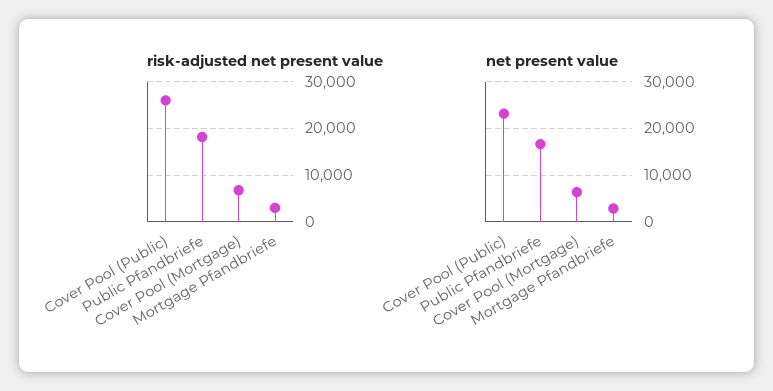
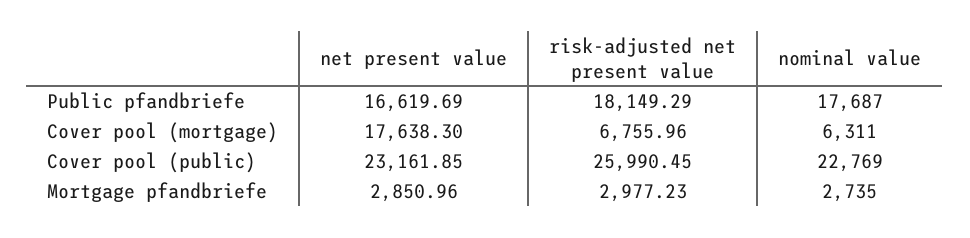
  {
    "risk-adjusted net present value": {
      "Cover Pool (Public)": 25990.45,
      "Public Pfandbriefe": 18149.29,
      "Cover Pool (Mortgage)": 6755.96,
      "Mortgage Pfandbriefe": 2977.23
    },
    "net present value": {
      "Cover Pool (Public)": 23161.85,
      "Public Pfandbriefe": 16619.69,
-     "Cover Pool (Mortgage)": 6000,
+     "Cover Pool (Mortgage)": 17638.3,
      "Mortgage Pfandbriefe": 2850.96
-   }
+   },
+   "nominal value": {
+     "Public Pfandbriefe": 17687,
+     "Cover Pool (Mortgage)": 6311,
+     "Cover Pool (Public)": 22769,
+     "Mortgage Pfandbriefe": 2735
+   }
  }

